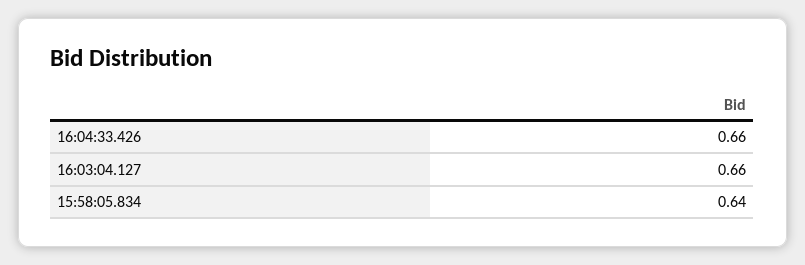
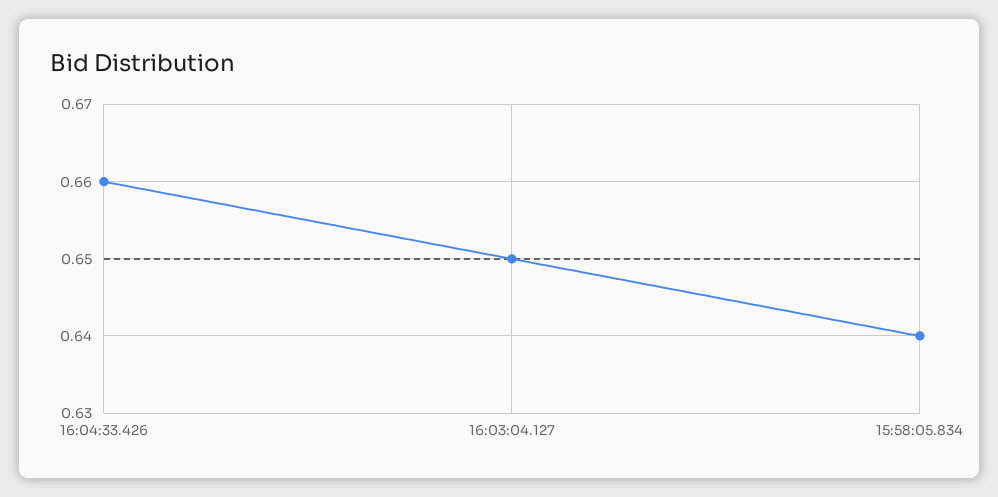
  {
    "16:04:33.426": 0.66,
-   "16:03:04.127": 0.66,
+   "16:03:04.127": 0.65,
    "15:58:05.834": 0.64
  }

